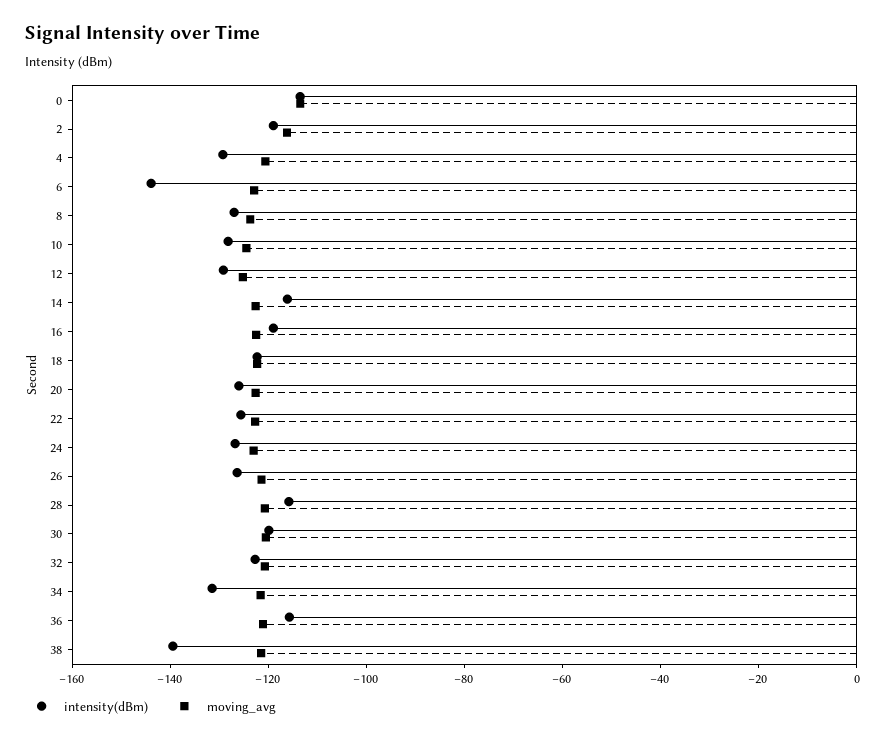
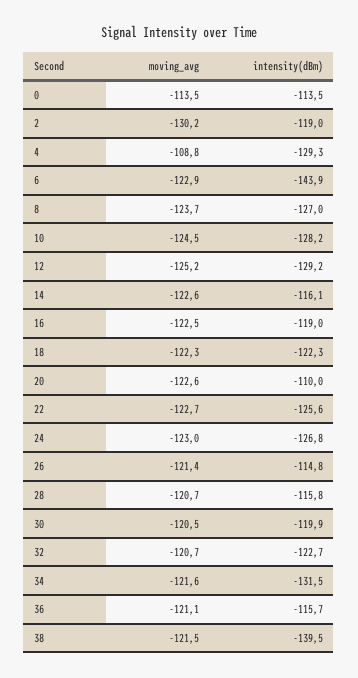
  {
    "intensity(dBm)": {
      "0": -113.5,
      "2": -119,
      "4": -129.3,
      "6": -143.9,
      "8": -127,
      "10": -128.2,
      "12": -129.2,
      "14": -116.1,
      "16": -119,
      "18": -122.3,
-     "20": -125,
+     "20": -110,
      "22": -125.6,
      "24": -126.8,
-     "26": -125,
+     "26": -114.8,
      "28": -115.8,
      "30": -119.9,
      "32": -122.7,
      "34": -131.5,
      "36": -115.7,
      "38": -139.5
    },
    "moving_avg": {
      "0": -113.5,
-     "2": -115,
+     "2": -130.2,
-     "4": -120,
+     "4": -108.8,
      "6": -122.9,
      "8": -123.7,
      "10": -124.5,
      "12": -125.2,
      "14": -122.6,
      "16": -122.5,
      "18": -122.3,
      "20": -122.6,
      "22": -122.7,
      "24": -123,
      "26": -121.4,
      "28": -120.7,
      "30": -120.5,
      "32": -120.7,
      "34": -121.6,
      "36": -121.1,
      "38": -121.5
    }
  }

